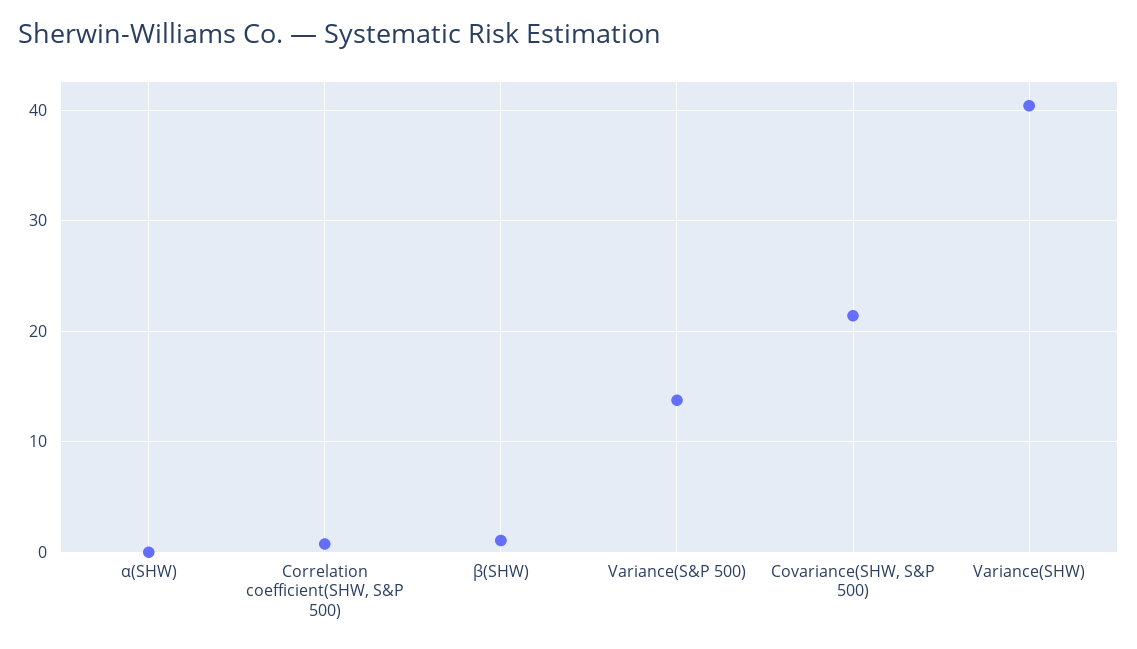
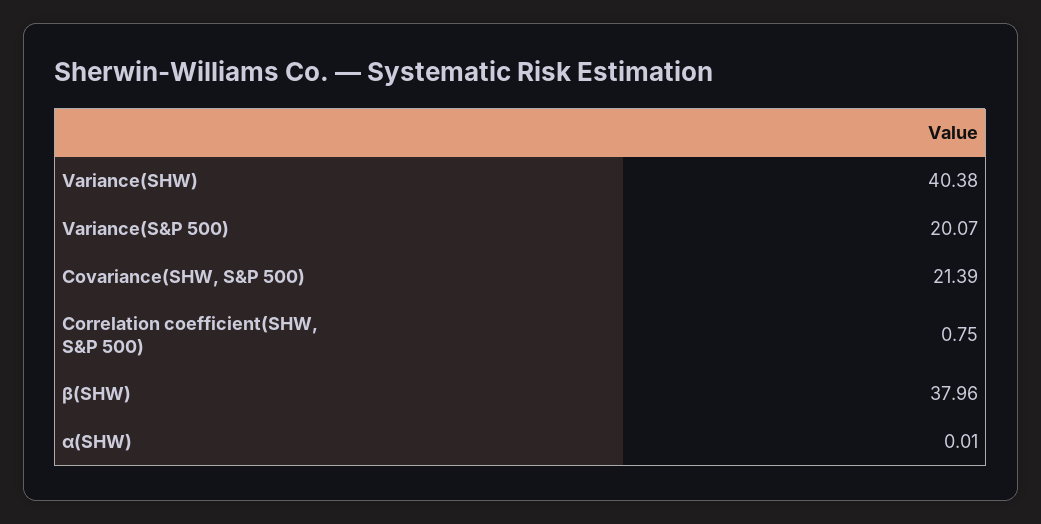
  {
    "α(SHW)": 0.01,
    "Correlation coefficient(SHW, S&P 500)": 0.75,
-   "β(SHW)": 1,
+   "β(SHW)": 37.96,
-   "Variance(S&P 500)": 14,
+   "Variance(S&P 500)": 20.07,
    "Covariance(SHW, S&P 500)": 21.39,
    "Variance(SHW)": 40.38
  }

